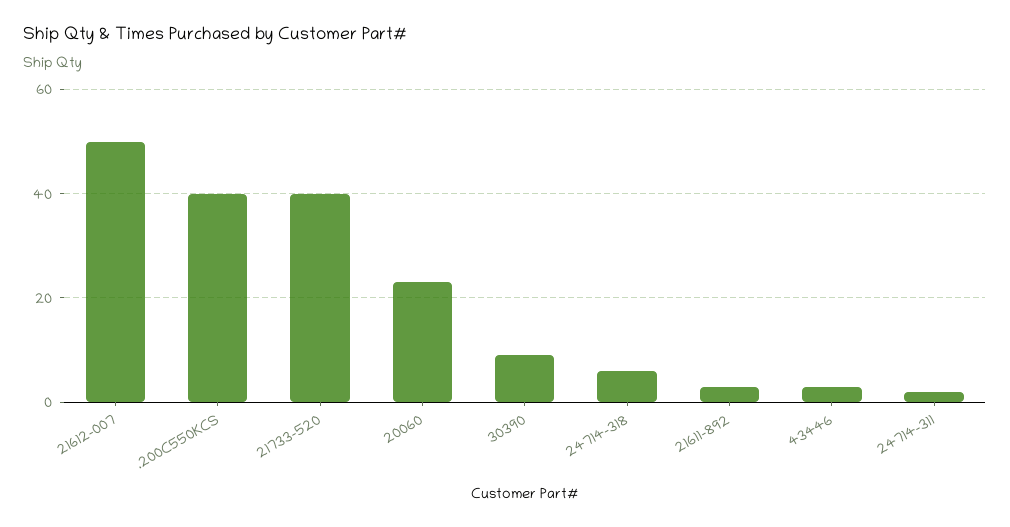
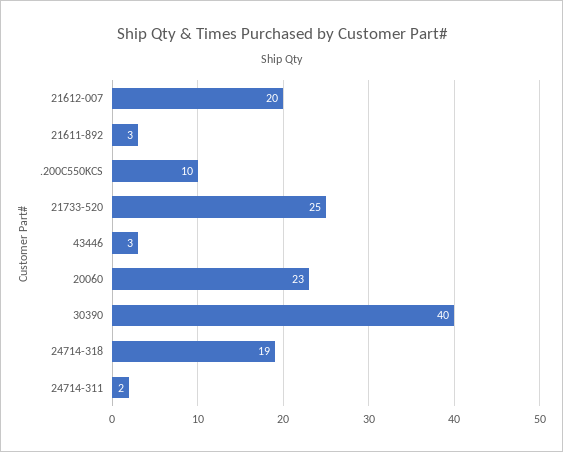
  {
-   "21612-007": 50,
+   "21612-007": 20,
-   ".200C550KCS": 40,
+   ".200C550KCS": 10,
-   "21733-520": 40,
+   "21733-520": 25,
    "20060": 23,
-   "30390": 10,
+   "30390": 40,
-   "24714-318": 5,
+   "24714-318": 19,
    "21611-892": 3,
    "43446": 3,
    "24714-311": 2
  }

